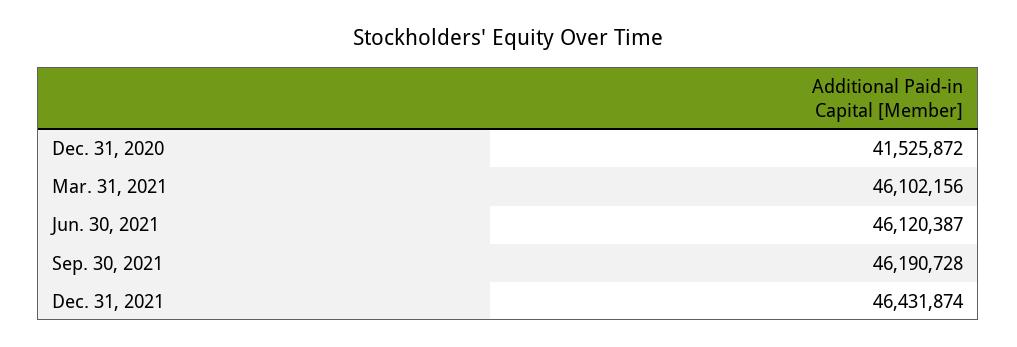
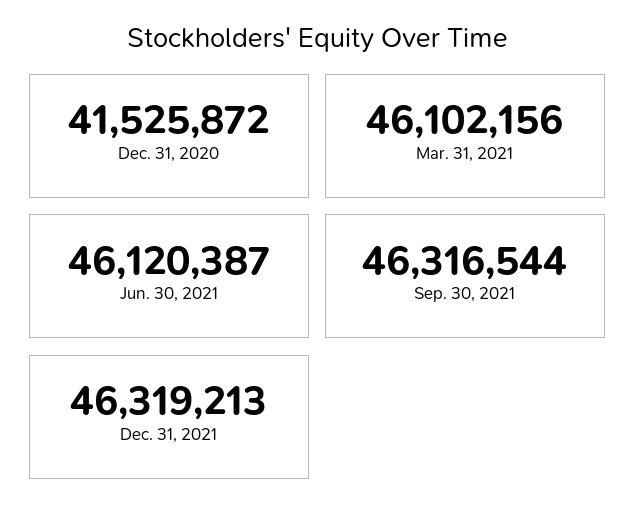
  {
    "Dec. 31, 2020": 41525872,
    "Mar. 31, 2021": 46102156,
    "Jun. 30, 2021": 46120387,
-   "Sep. 30, 2021": 46190728,
+   "Sep. 30, 2021": 46316544,
-   "Dec. 31, 2021": 46431874
+   "Dec. 31, 2021": 46319213
  }

